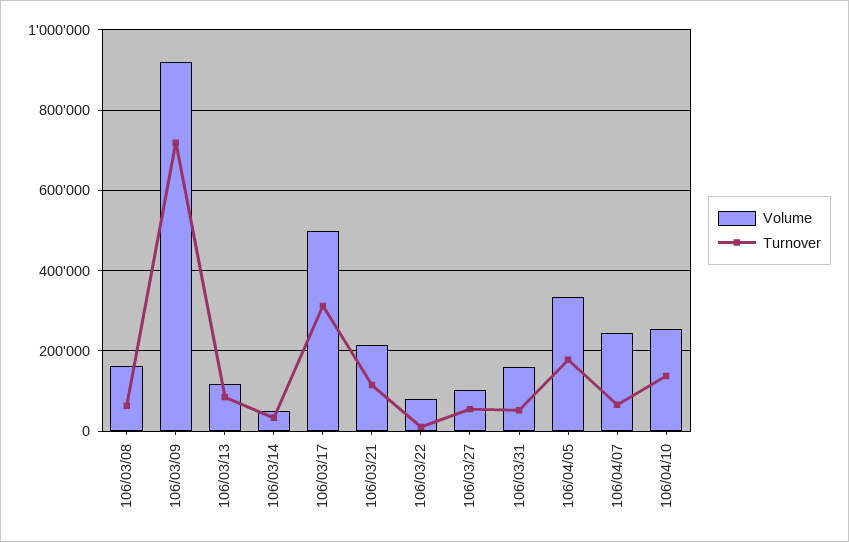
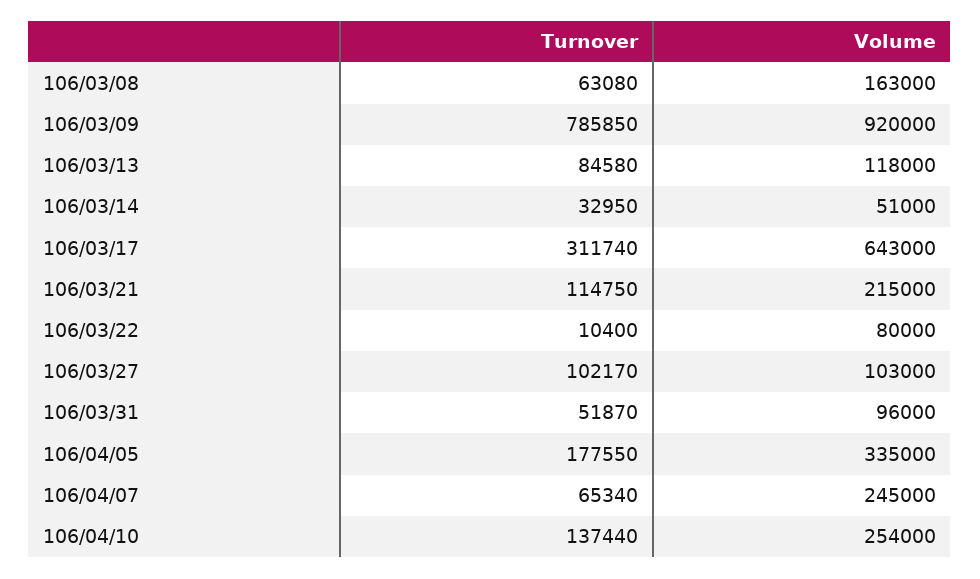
  {
    "Volume": {
      "106/03/08": 163000,
      "106/03/09": 920000,
      "106/03/13": 118000,
      "106/03/14": 51000,
-     "106/03/17": 500000,
+     "106/03/17": 643000,
      "106/03/21": 215000,
      "106/03/22": 80000,
      "106/03/27": 103000,
-     "106/03/31": 160000,
+     "106/03/31": 96000,
      "106/04/05": 335000,
      "106/04/07": 245000,
      "106/04/10": 254000
    },
    "Turnover": {
      "106/03/08": 63080,
-     "106/03/09": 720000,
+     "106/03/09": 785850,
      "106/03/13": 84580,
      "106/03/14": 32950,
      "106/03/17": 311740,
      "106/03/21": 114750,
      "106/03/22": 10400,
-     "106/03/27": 60000,
+     "106/03/27": 102170,
      "106/03/31": 51870,
      "106/04/05": 177550,
      "106/04/07": 65340,
      "106/04/10": 137440
    }
  }

